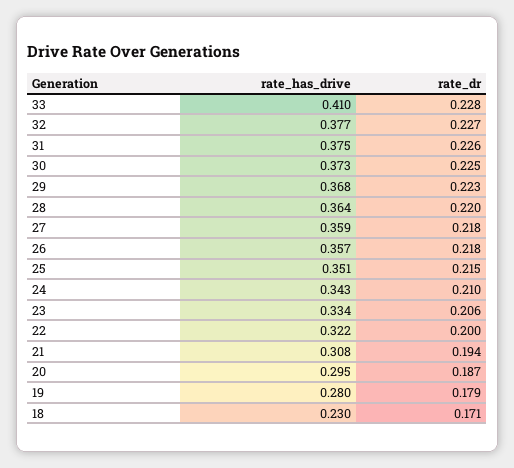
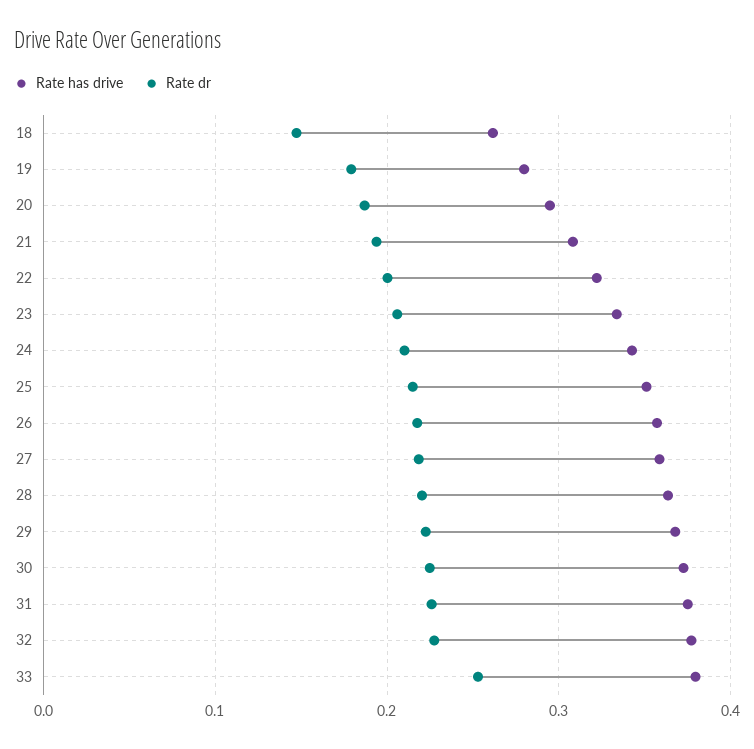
  {
    "rate_has_drive": {
-     "33": 0.41,
+     "33": 0.38,
      "32": 0.377,
      "31": 0.375,
      "30": 0.373,
      "29": 0.368,
      "28": 0.364,
      "27": 0.359,
      "26": 0.357,
      "25": 0.351,
      "24": 0.343,
      "23": 0.334,
      "22": 0.322,
      "21": 0.308,
      "20": 0.295,
      "19": 0.28,
-     "18": 0.23
+     "18": 0.26
    },
    "rate_dr": {
-     "33": 0.228,
+     "33": 0.25,
      "32": 0.227,
      "31": 0.226,
      "30": 0.225,
      "29": 0.223,
      "28": 0.22,
      "27": 0.218,
      "26": 0.218,
      "25": 0.215,
      "24": 0.21,
      "23": 0.206,
      "22": 0.2,
      "21": 0.194,
      "20": 0.187,
      "19": 0.179,
-     "18": 0.171
+     "18": 0.15
    }
  }

